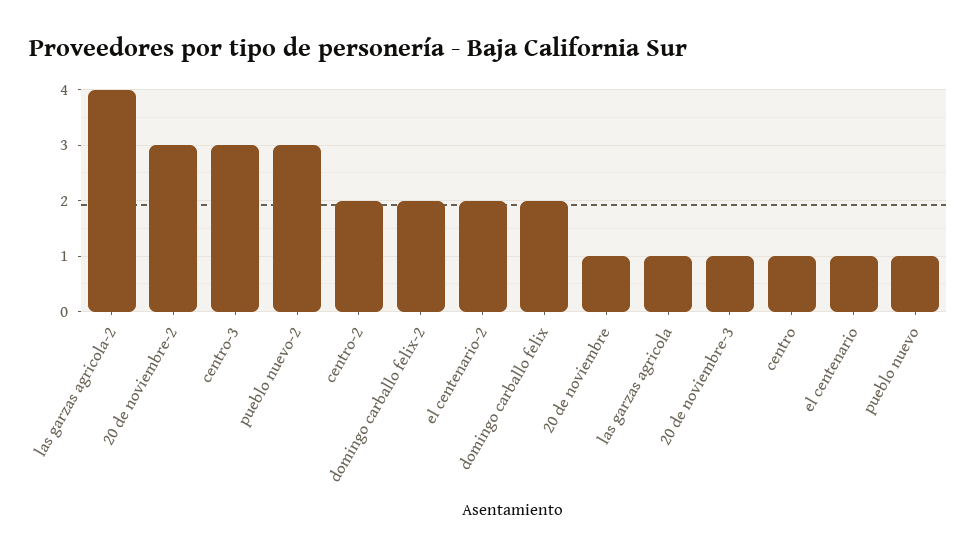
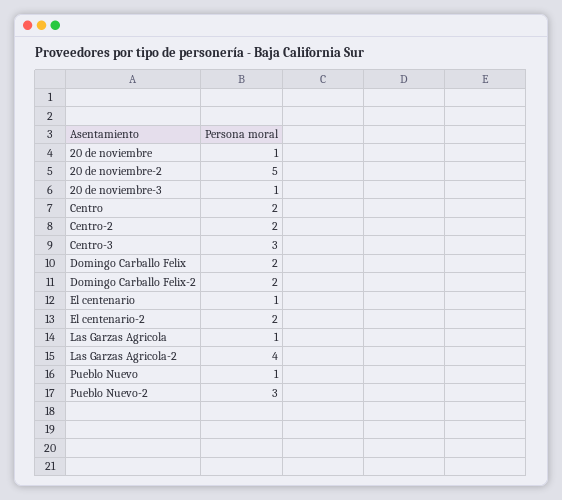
  {
    "las garzas agricola-2": 4,
-   "20 de noviembre-2": 3,
+   "20 de noviembre-2": 5,
    "centro-3": 3,
    "pueblo nuevo-2": 3,
    "centro-2": 2,
    "domingo carballo felix-2": 2,
    "el centenario-2": 2,
    "domingo carballo felix": 2,
    "20 de noviembre": 1,
    "las garzas agricola": 1,
    "20 de noviembre-3": 1,
-   "centro": 1,
+   "centro": 2,
    "el centenario": 1,
    "pueblo nuevo": 1
  }

